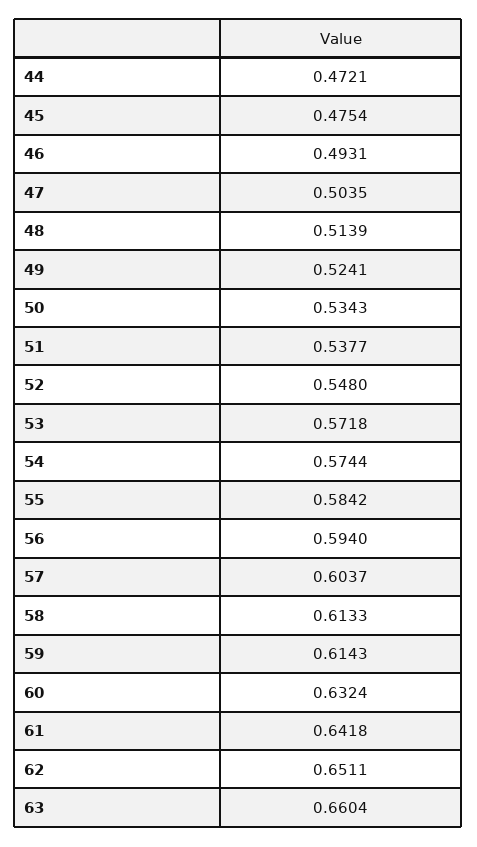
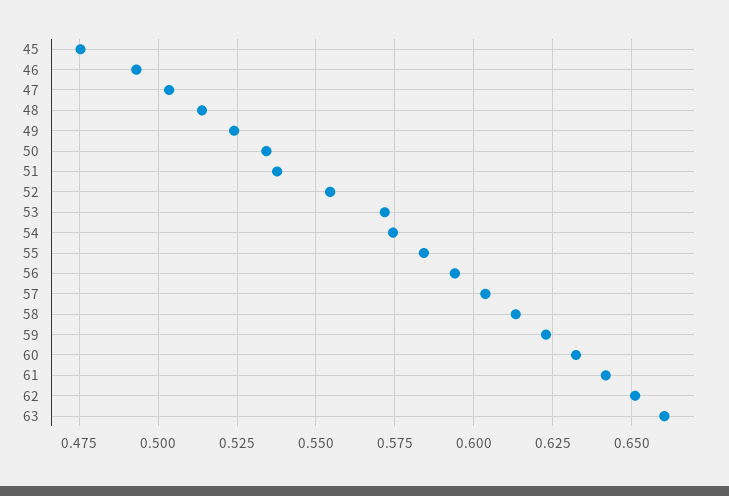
  {
-   "44": 0.4721,
    "45": 0.4754,
    "46": 0.4931,
    "47": 0.5035,
    "48": 0.5139,
    "49": 0.5241,
    "50": 0.5343,
    "51": 0.5377,
-   "52": 0.548,
+   "52": 0.555,
    "53": 0.5718,
    "54": 0.5744,
    "55": 0.5842,
    "56": 0.594,
    "57": 0.6037,
    "58": 0.6133,
-   "59": 0.6143,
+   "59": 0.6225,
    "60": 0.6324,
    "61": 0.6418,
    "62": 0.6511,
    "63": 0.6604
  }

